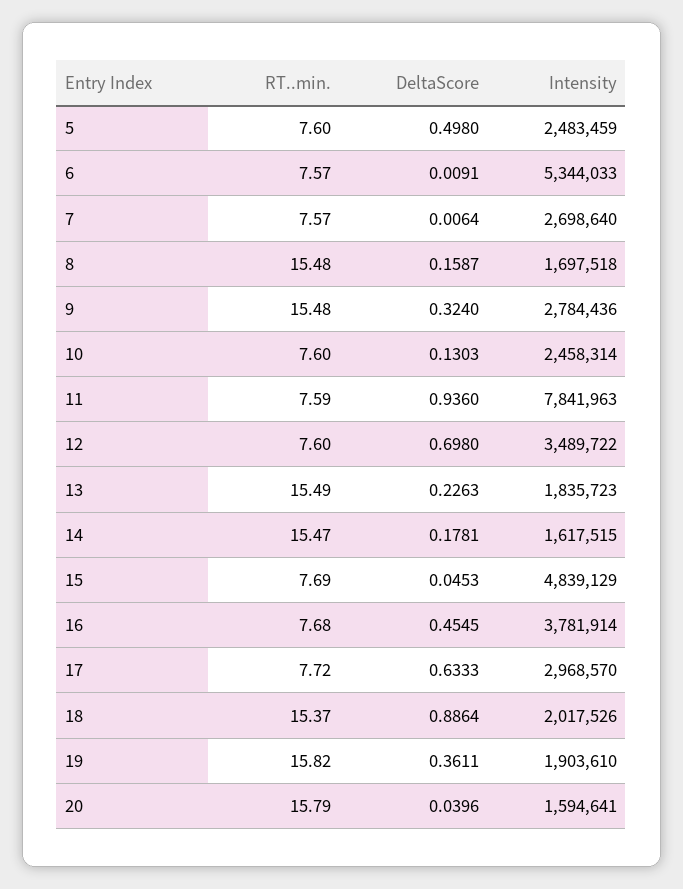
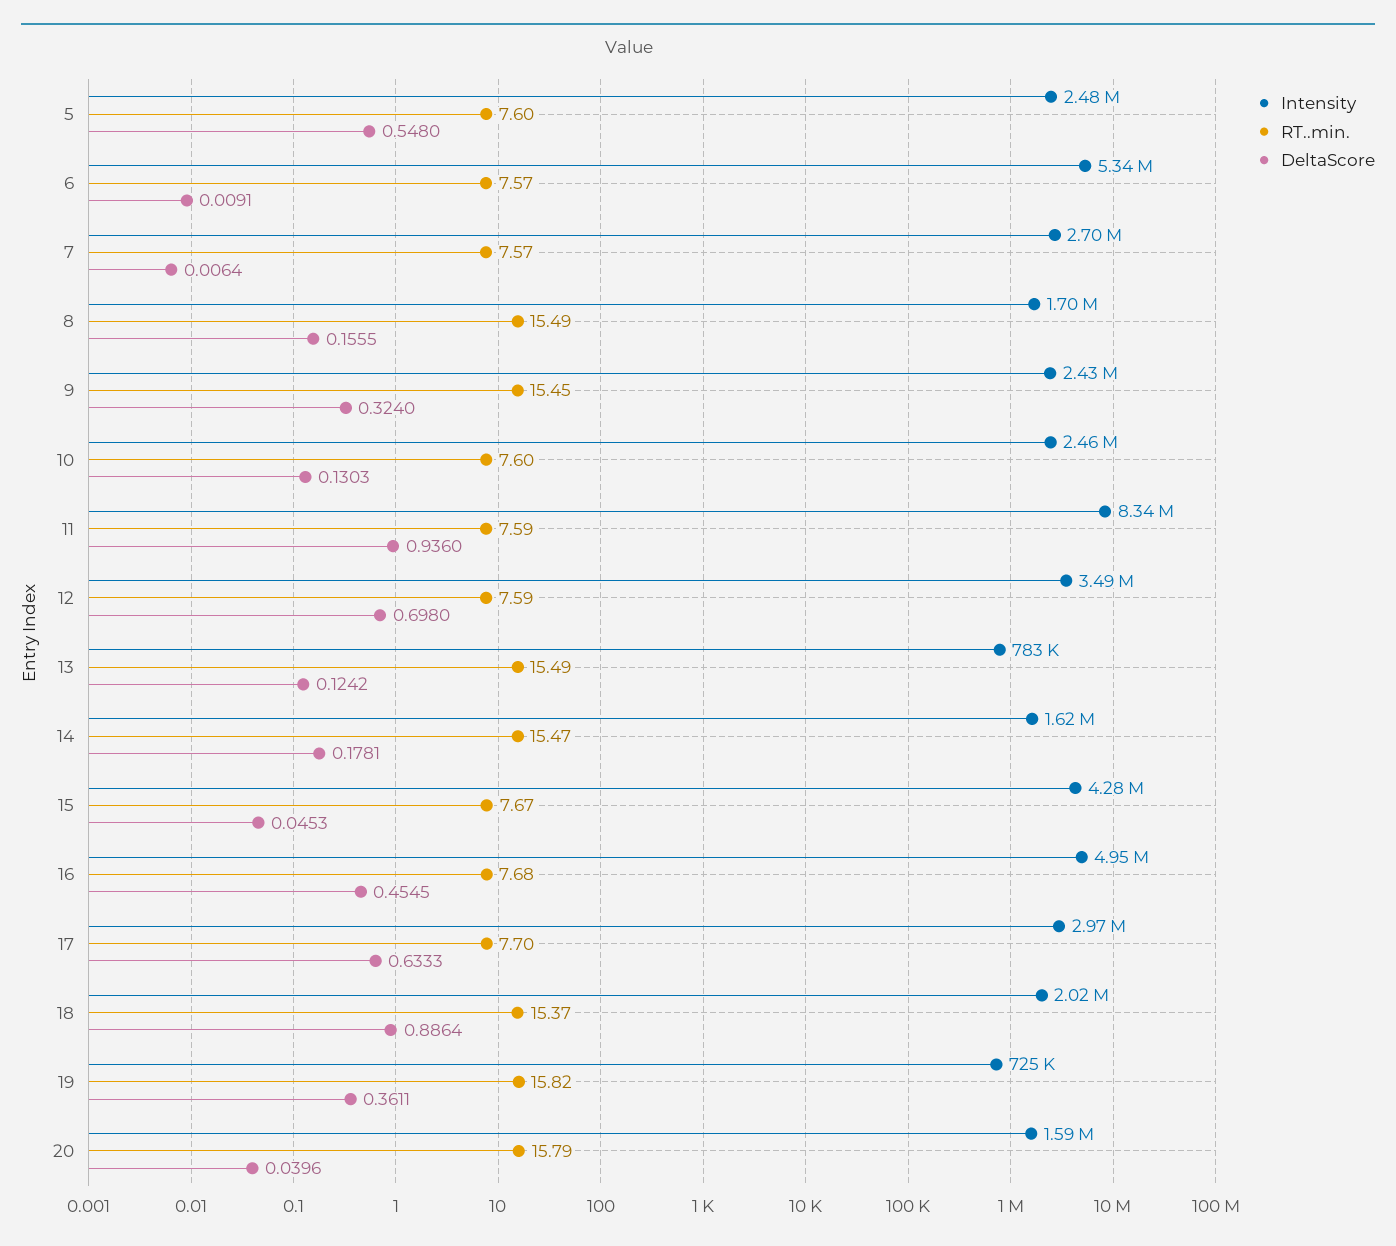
  {
    "RT..min.": {
      "5": 7.6,
      "6": 7.57,
      "7": 7.57,
-     "8": 15.48,
+     "8": 15.49,
-     "9": 15.48,
+     "9": 15.45,
      "10": 7.6,
      "11": 7.59,
-     "12": 7.6,
+     "12": 7.59,
      "13": 15.49,
      "14": 15.47,
-     "15": 7.69,
+     "15": 7.67,
      "16": 7.68,
-     "17": 7.72,
+     "17": 7.7,
      "18": 15.37,
      "19": 15.82,
      "20": 15.79
    },
    "DeltaScore": {
-     "5": 0.498,
+     "5": 0.548,
      "6": 0.0091,
      "7": 0.0064,
-     "8": 0.1587,
+     "8": 0.1555,
      "9": 0.324,
      "10": 0.1303,
      "11": 0.936,
      "12": 0.698,
-     "13": 0.2263,
+     "13": 0.1242,
      "14": 0.1781,
      "15": 0.0453,
      "16": 0.4545,
      "17": 0.6333,
      "18": 0.8864,
      "19": 0.3611,
      "20": 0.0396
    },
    "Intensity": {
      "5": 2483459,
      "6": 5344033,
      "7": 2698640,
      "8": 1697518,
-     "9": 2784436,
+     "9": 2430000,
      "10": 2458314,
-     "11": 7841963,
+     "11": 8340000,
      "12": 3489722,
-     "13": 1835723,
+     "13": 783000,
      "14": 1617515,
-     "15": 4839129,
+     "15": 4280000,
-     "16": 3781914,
+     "16": 4950000,
      "17": 2968570,
      "18": 2017526,
-     "19": 1903610,
+     "19": 725000,
      "20": 1594641
    }
  }

